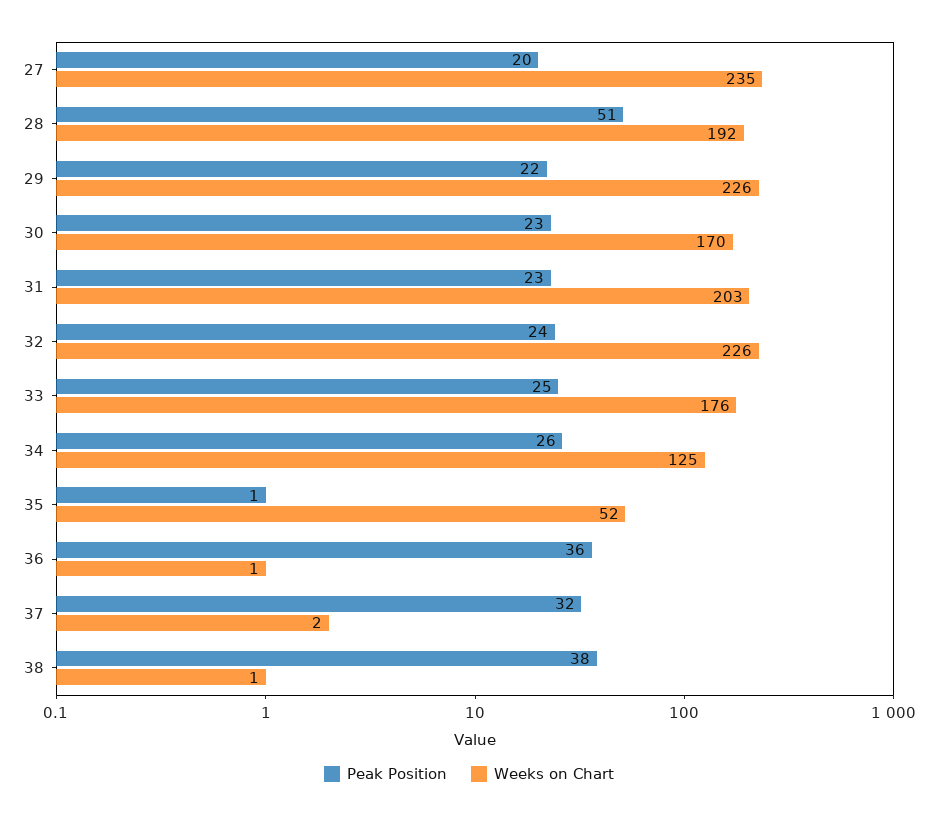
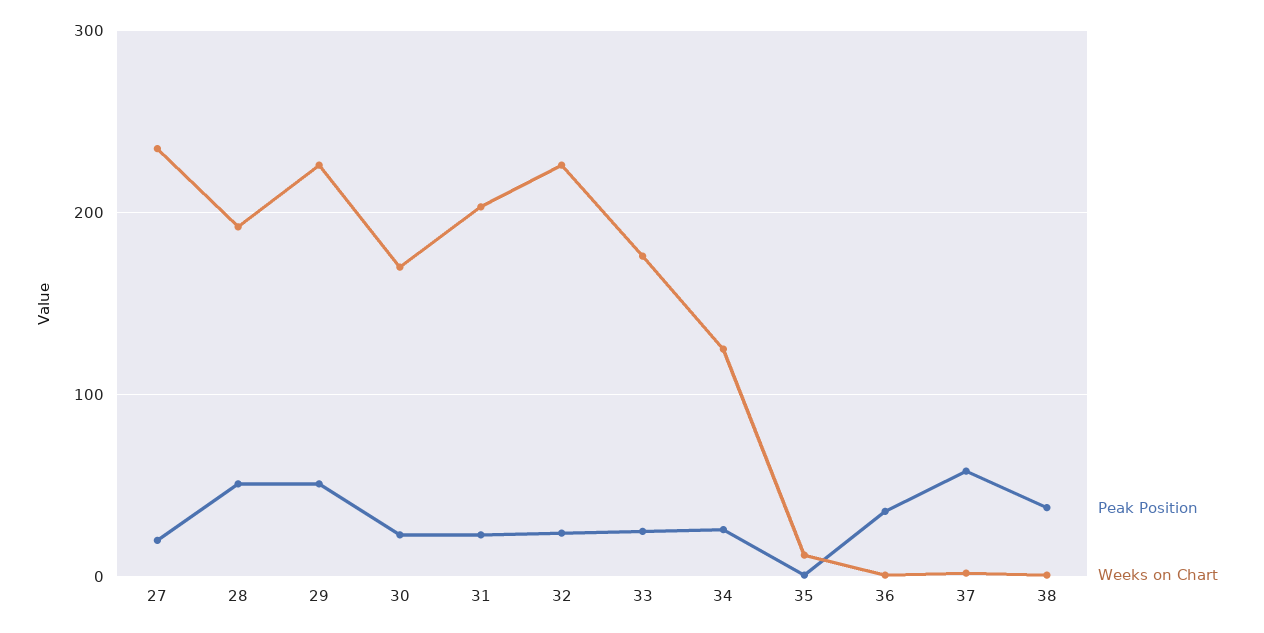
  {
    "Peak Position": {
      "27": 20,
      "28": 51,
-     "29": 22,
+     "29": 50,
      "30": 23,
      "31": 23,
      "32": 24,
      "33": 25,
      "34": 26,
      "35": 1,
      "36": 36,
-     "37": 32,
+     "37": 60,
      "38": 38
    },
    "Weeks on Chart": {
      "27": 235,
      "28": 192,
      "29": 226,
      "30": 170,
      "31": 203,
      "32": 226,
      "33": 176,
      "34": 125,
-     "35": 52,
+     "35": 10,
      "36": 1,
      "37": 2,
      "38": 1
    }
  }

